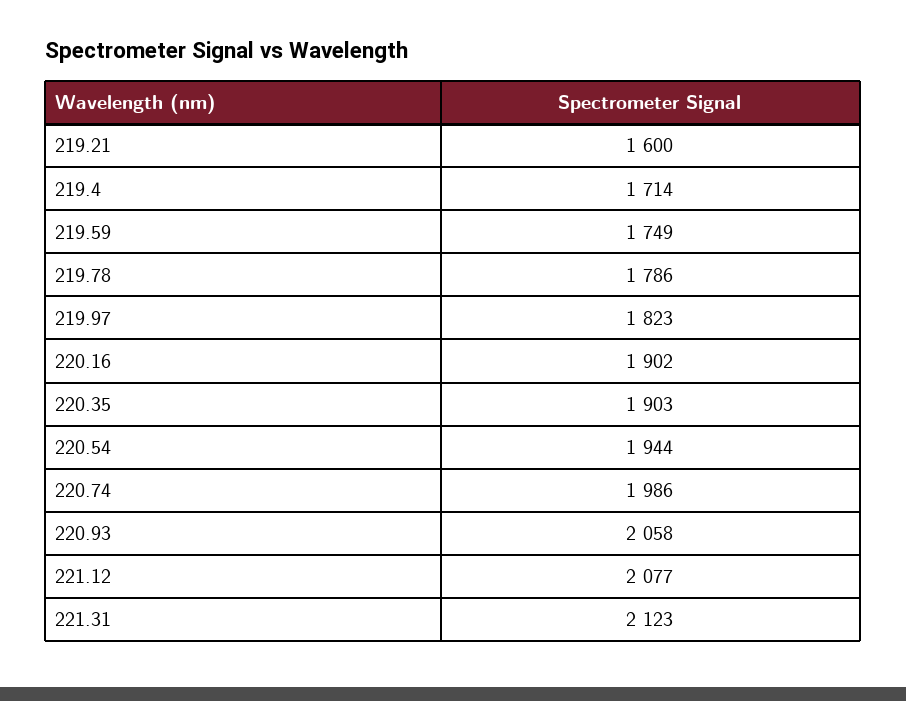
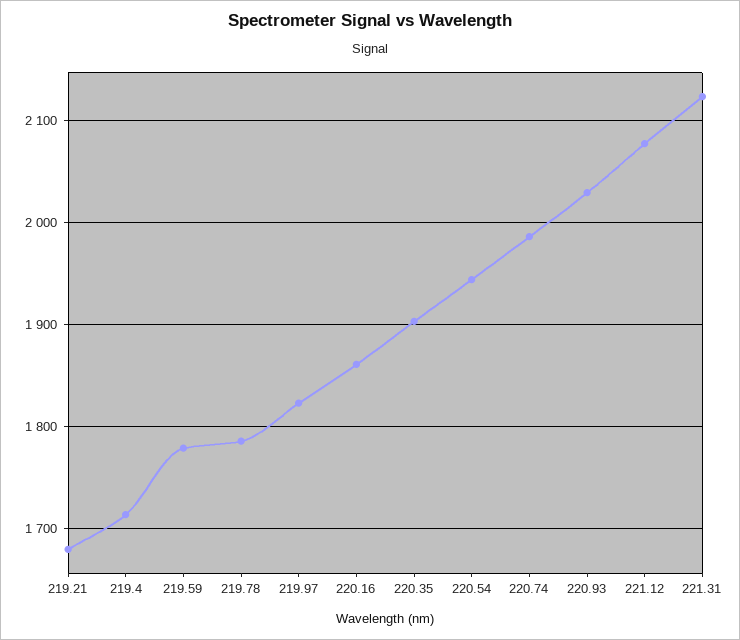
  {
-   "219.21": 1600,
+   "219.21": 1680,
    "219.4": 1714,
-   "219.59": 1749,
+   "219.59": 1780,
    "219.78": 1786,
    "219.97": 1823,
-   "220.16": 1902,
+   "220.16": 1860,
    "220.35": 1903,
    "220.54": 1944,
    "220.74": 1986,
-   "220.93": 2058,
+   "220.93": 2030,
    "221.12": 2077,
    "221.31": 2123
  }

